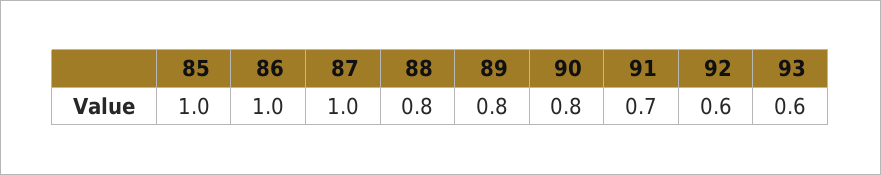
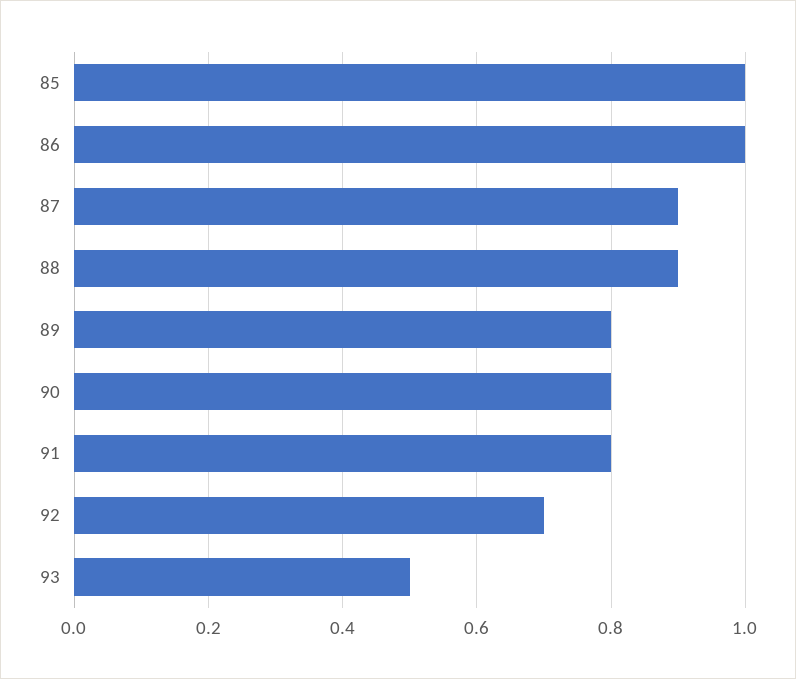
  {
    "85": 1,
    "86": 1,
-   "87": 1,
+   "87": 0.9,
-   "88": 0.8,
+   "88": 0.9,
    "89": 0.8,
    "90": 0.8,
-   "91": 0.7,
+   "91": 0.8,
-   "92": 0.6,
+   "92": 0.7,
-   "93": 0.6
+   "93": 0.5
  }

